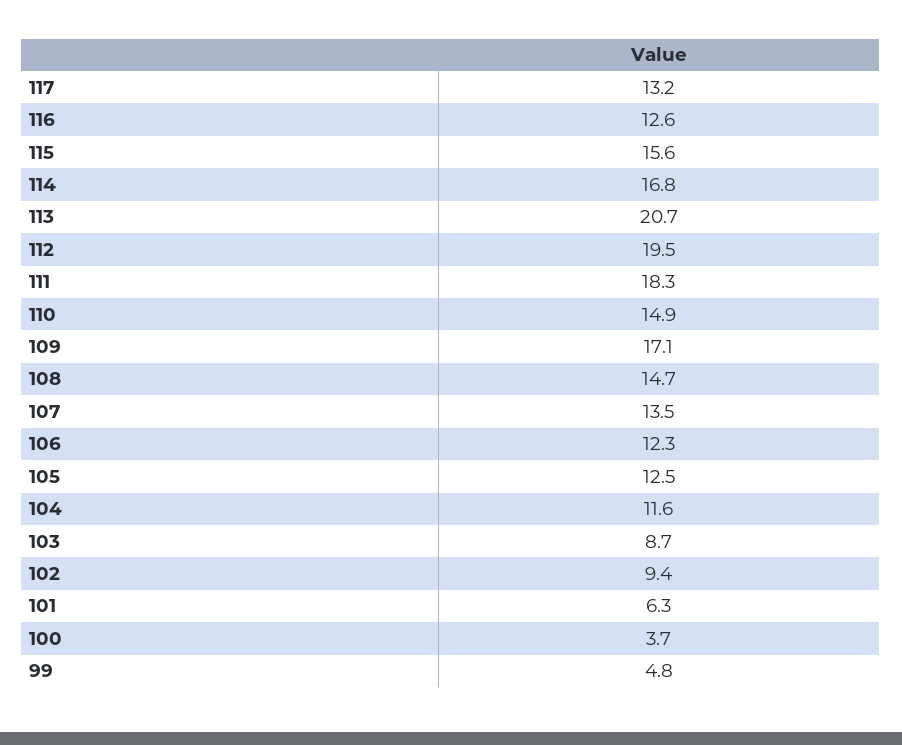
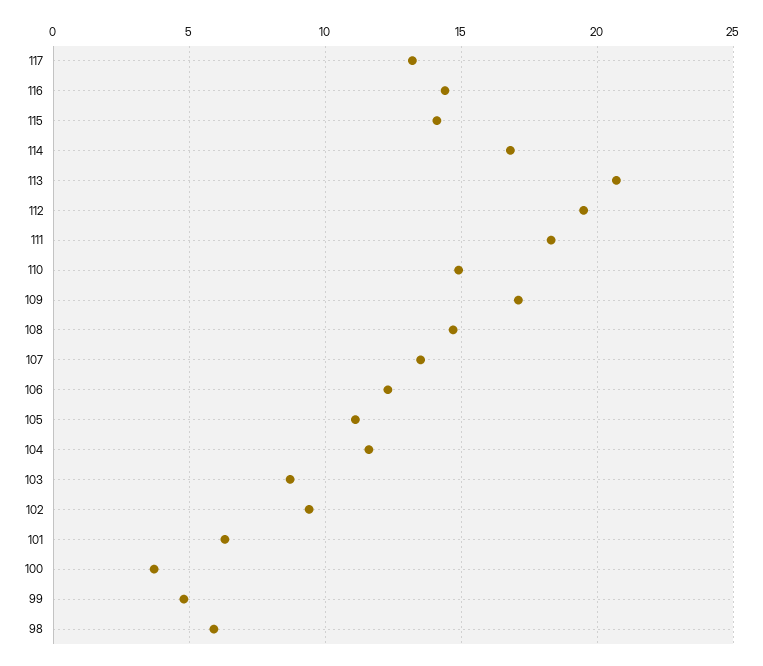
  {
    "117": 13.2,
-   "116": 12.6,
+   "116": 14.5,
-   "115": 15.6,
+   "115": 14,
    "114": 16.8,
    "113": 20.7,
    "112": 19.5,
    "111": 18.3,
    "110": 14.9,
    "109": 17.1,
    "108": 14.7,
    "107": 13.5,
    "106": 12.3,
-   "105": 12.5,
+   "105": 11,
    "104": 11.6,
    "103": 8.7,
    "102": 9.4,
    "101": 6.3,
    "100": 3.7,
-   "99": 4.8
+   "99": 4.8,
+   "98": 6
  }

